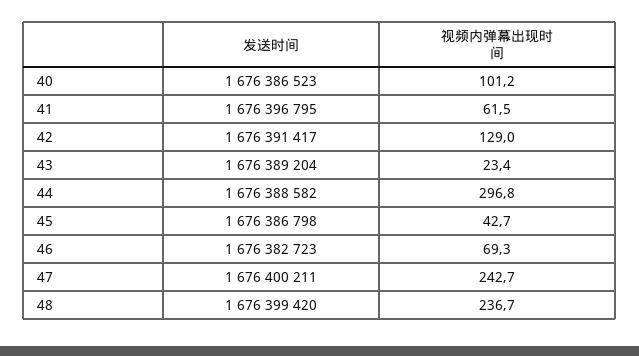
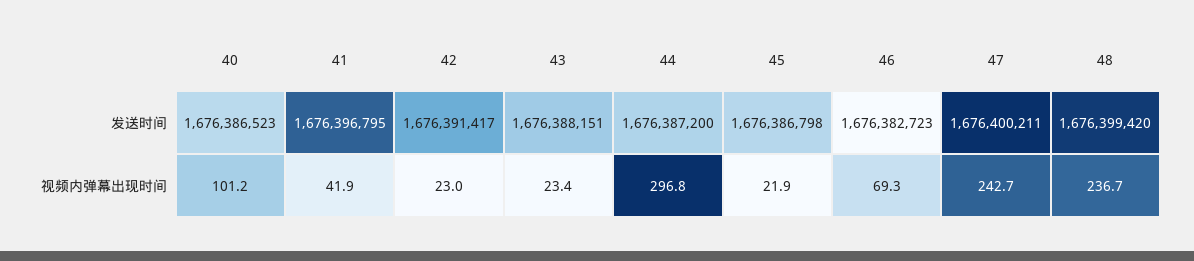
  {
    "发送时间": {
      "40": 1676386523,
      "41": 1676396795,
      "42": 1676391417,
-     "43": 1676389204,
+     "43": 1676388151,
-     "44": 1676388582,
+     "44": 1676387200,
      "45": 1676386798,
      "46": 1676382723,
      "47": 1676400211,
      "48": 1676399420
    },
    "视频内弹幕出现时间": {
      "40": 101.2,
-     "41": 61.5,
+     "41": 41.9,
-     "42": 129,
+     "42": 23,
      "43": 23.4,
      "44": 296.8,
-     "45": 42.7,
+     "45": 21.9,
      "46": 69.3,
      "47": 242.7,
      "48": 236.7
    }
  }

